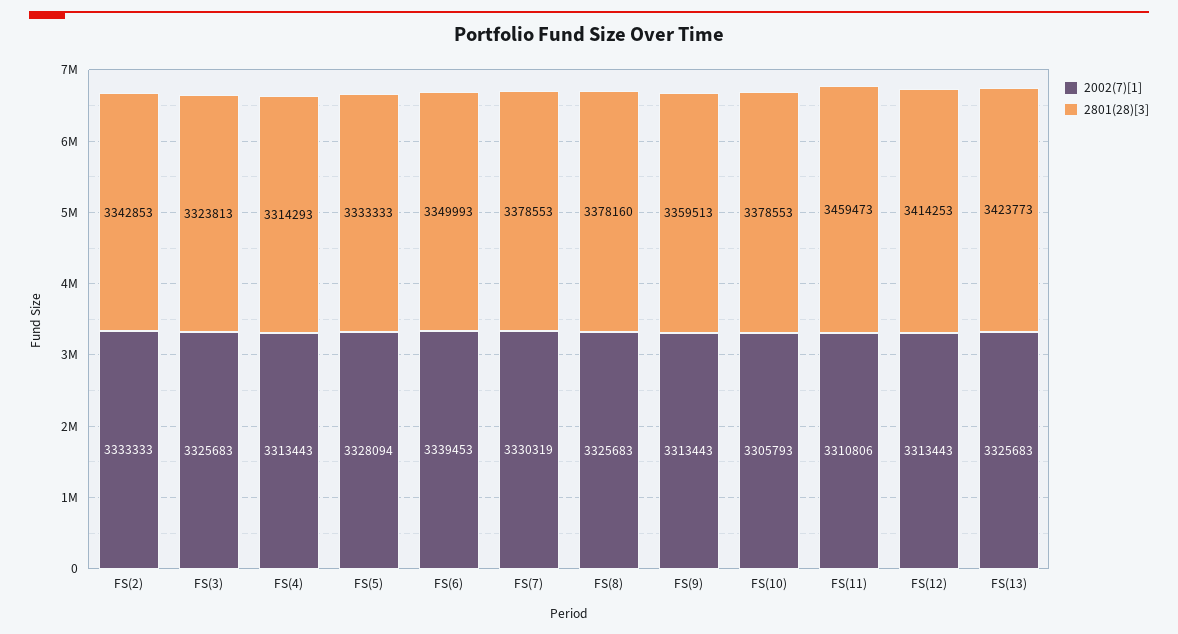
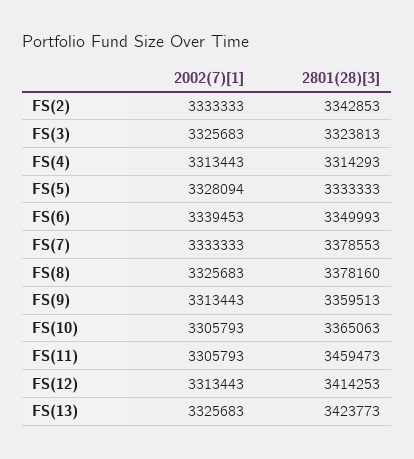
  {
    "2002(7)[1]": {
      "FS(2)": 3333333,
      "FS(3)": 3325683,
      "FS(4)": 3313443,
      "FS(5)": 3328094,
      "FS(6)": 3339453,
-     "FS(7)": 3330319,
+     "FS(7)": 3333333,
      "FS(8)": 3325683,
      "FS(9)": 3313443,
      "FS(10)": 3305793,
-     "FS(11)": 3310806,
+     "FS(11)": 3305793,
      "FS(12)": 3313443,
      "FS(13)": 3325683
    },
    "2801(28)[3]": {
      "FS(2)": 3342853,
      "FS(3)": 3323813,
      "FS(4)": 3314293,
      "FS(5)": 3333333,
      "FS(6)": 3349993,
      "FS(7)": 3378553,
      "FS(8)": 3378160,
      "FS(9)": 3359513,
-     "FS(10)": 3378553,
+     "FS(10)": 3365063,
      "FS(11)": 3459473,
      "FS(12)": 3414253,
      "FS(13)": 3423773
    }
  }

